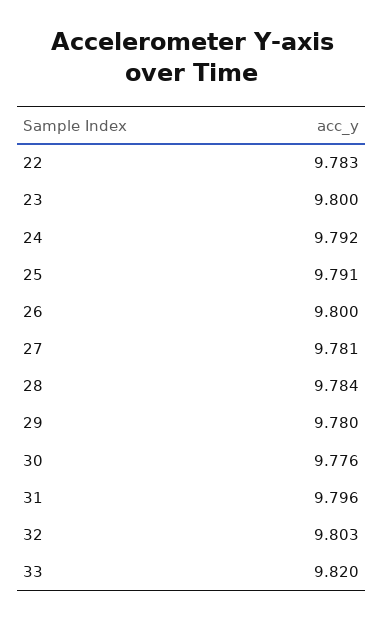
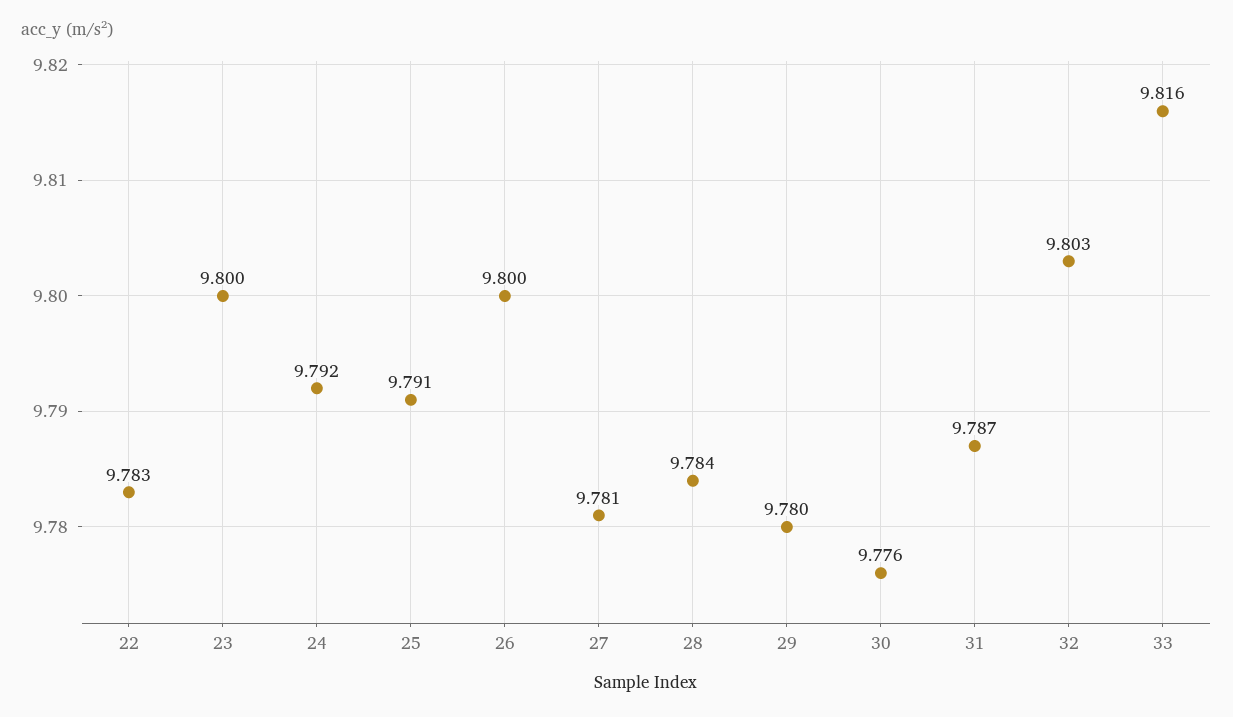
  {
    "22": 9.783,
    "23": 9.8,
    "24": 9.792,
    "25": 9.791,
    "26": 9.8,
    "27": 9.781,
    "28": 9.784,
    "29": 9.78,
    "30": 9.776,
-   "31": 9.796,
+   "31": 9.787,
    "32": 9.803,
-   "33": 9.82
+   "33": 9.816
  }

